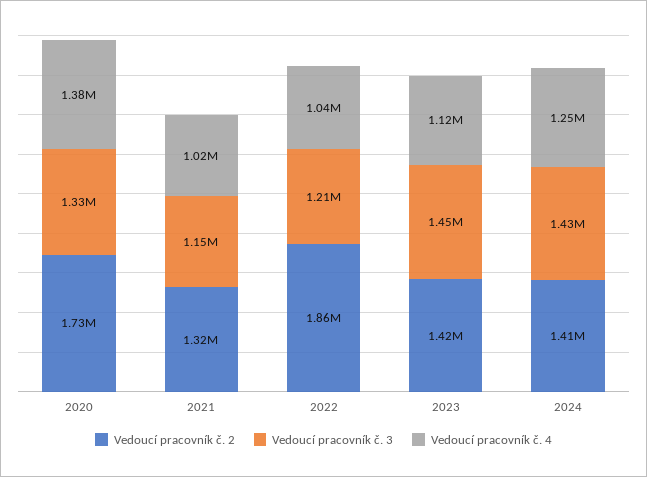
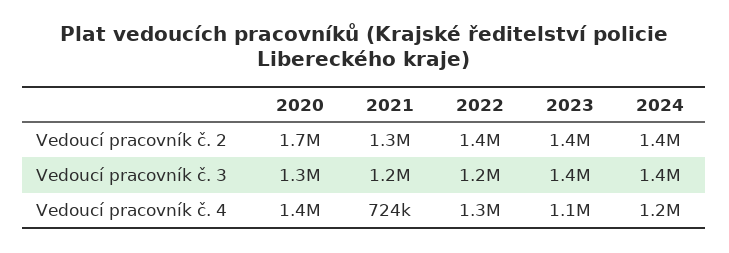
  {
    "Vedoucí pracovník č. 2": {
      "2020": 1730000,
      "2021": 1320000,
-     "2022": 1860000,
+     "2022": 1400000,
      "2023": 1420000,
      "2024": 1410000
    },
    "Vedoucí pracovník č. 3": {
      "2020": 1330000,
      "2021": 1150000,
      "2022": 1210000,
      "2023": 1450000,
      "2024": 1430000
    },
    "Vedoucí pracovník č. 4": {
      "2020": 1380000,
-     "2021": 1020000,
+     "2021": 724000,
-     "2022": 1040000,
+     "2022": 1300000,
      "2023": 1120000,
      "2024": 1250000
    }
  }

